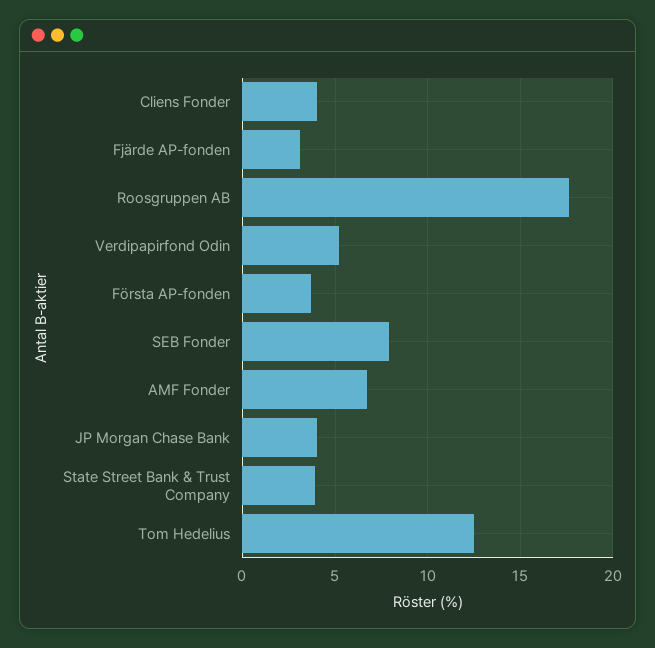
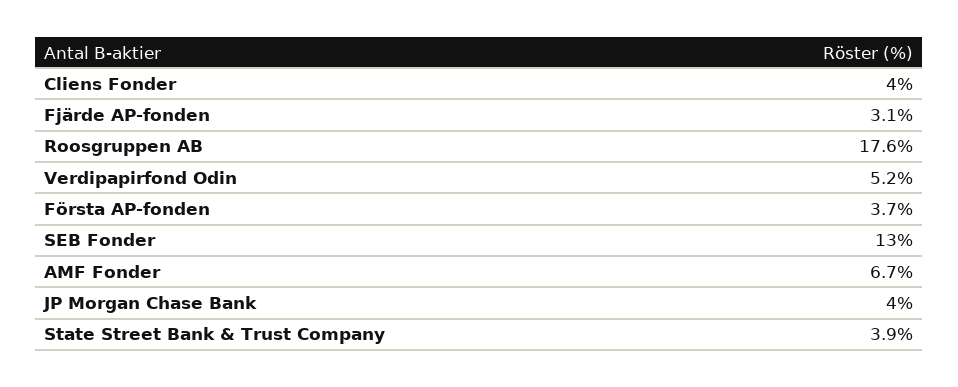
  {
    "Cliens Fonder": 4,
    "Fjärde AP-fonden": 3.1,
    "Roosgruppen AB": 17.6,
    "Verdipapirfond Odin": 5.2,
    "Första AP-fonden": 3.7,
-   "SEB Fonder": 8,
+   "SEB Fonder": 13,
    "AMF Fonder": 6.7,
    "JP Morgan Chase Bank": 4,
-   "State Street Bank & Trust Company": 3.9,
+   "State Street Bank & Trust Company": 3.9
-   "Tom Hedelius": 12.5
  }

